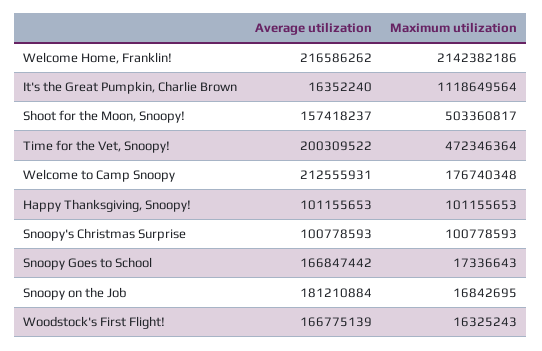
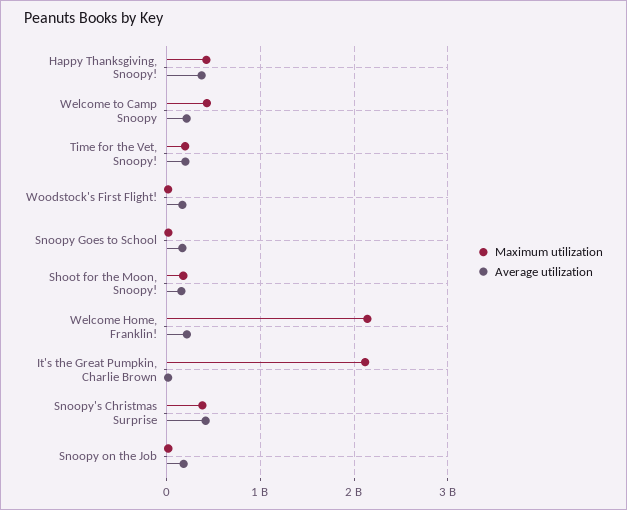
  {
    "Average utilization": {
      "Welcome Home, Franklin!": 216586262,
      "It's the Great Pumpkin, Charlie Brown": 16352240,
      "Shoot for the Moon, Snoopy!": 157418237,
      "Time for the Vet, Snoopy!": 200309522,
      "Welcome to Camp Snoopy": 212555931,
-     "Happy Thanksgiving, Snoopy!": 101155653,
+     "Happy Thanksgiving, Snoopy!": 400000000,
-     "Snoopy's Christmas Surprise": 100778593,
+     "Snoopy's Christmas Surprise": 400000000,
      "Snoopy Goes to School": 166847442,
      "Snoopy on the Job": 181210884,
      "Woodstock's First Flight!": 166775139
    },
    "Maximum utilization": {
      "Welcome Home, Franklin!": 2142382186,
-     "It's the Great Pumpkin, Charlie Brown": 1118649564,
+     "It's the Great Pumpkin, Charlie Brown": 2100000000,
-     "Shoot for the Moon, Snoopy!": 503360817,
+     "Shoot for the Moon, Snoopy!": 200000000,
-     "Time for the Vet, Snoopy!": 472346364,
+     "Time for the Vet, Snoopy!": 200000000,
-     "Welcome to Camp Snoopy": 176740348,
+     "Welcome to Camp Snoopy": 400000000,
-     "Happy Thanksgiving, Snoopy!": 101155653,
+     "Happy Thanksgiving, Snoopy!": 400000000,
-     "Snoopy's Christmas Surprise": 100778593,
+     "Snoopy's Christmas Surprise": 400000000,
      "Snoopy Goes to School": 17336643,
      "Snoopy on the Job": 16842695,
      "Woodstock's First Flight!": 16325243
    }
  }

